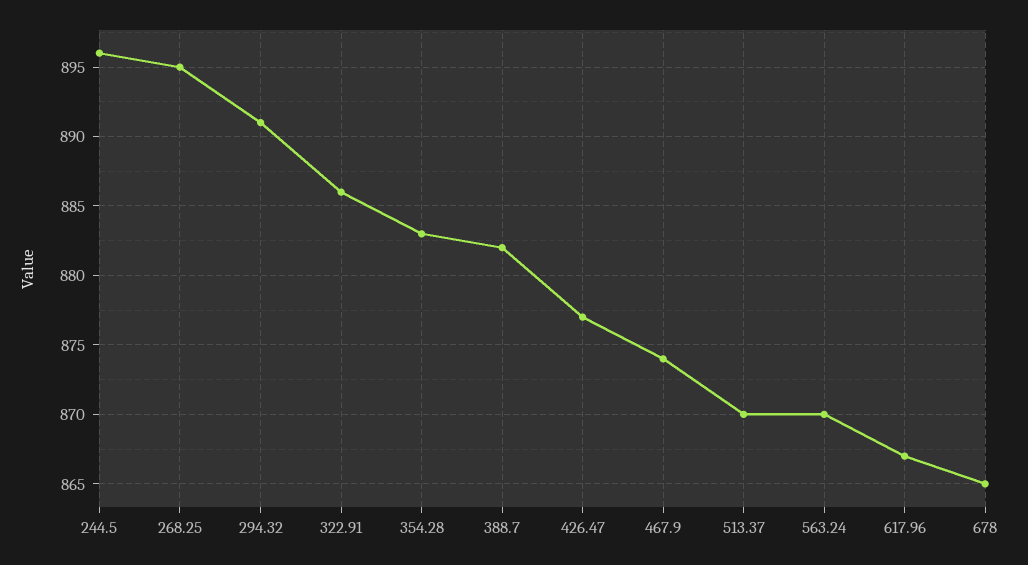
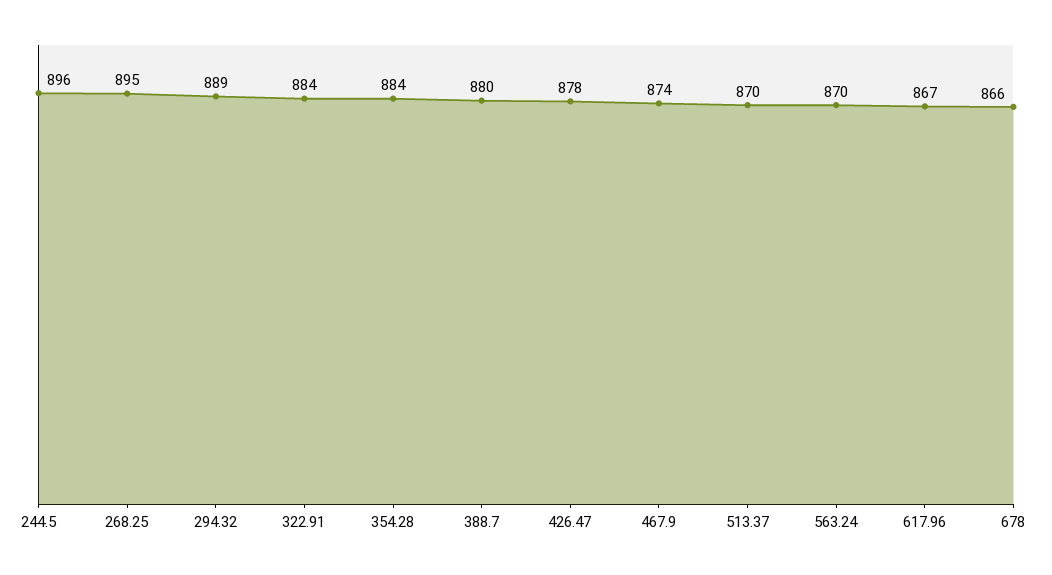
  {
    "244.5": 896,
    "268.25": 895,
-   "294.32": 891,
+   "294.32": 889,
-   "322.91": 886,
+   "322.91": 884,
-   "354.28": 883,
+   "354.28": 884,
-   "388.7": 882,
+   "388.7": 880,
-   "426.47": 877,
+   "426.47": 878,
    "467.9": 874,
    "513.37": 870,
    "563.24": 870,
    "617.96": 867,
-   "678": 865
+   "678": 866
  }

